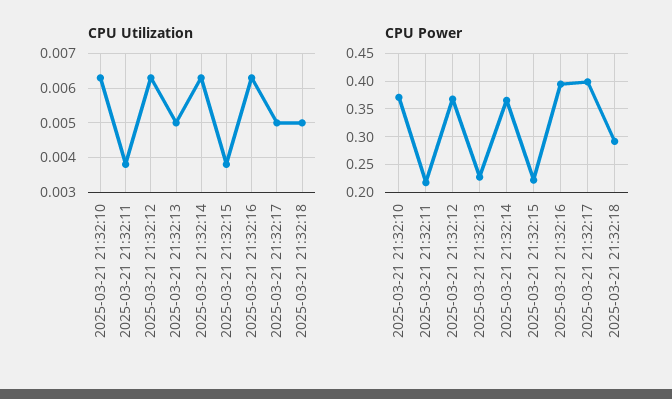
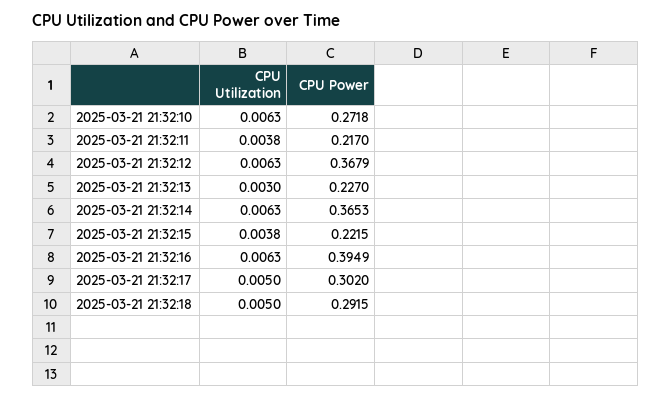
  {
    "CPU Utilization": {
      "2025-03-21 21:32:10": 0.0063,
      "2025-03-21 21:32:11": 0.0038,
      "2025-03-21 21:32:12": 0.0063,
-     "2025-03-21 21:32:13": 0.005,
+     "2025-03-21 21:32:13": 0.003,
      "2025-03-21 21:32:14": 0.0063,
      "2025-03-21 21:32:15": 0.0038,
      "2025-03-21 21:32:16": 0.0063,
      "2025-03-21 21:32:17": 0.005,
      "2025-03-21 21:32:18": 0.005
    },
    "CPU Power": {
-     "2025-03-21 21:32:10": 0.375,
+     "2025-03-21 21:32:10": 0.2718,
      "2025-03-21 21:32:11": 0.217,
      "2025-03-21 21:32:12": 0.3679,
      "2025-03-21 21:32:13": 0.227,
      "2025-03-21 21:32:14": 0.3653,
      "2025-03-21 21:32:15": 0.2215,
      "2025-03-21 21:32:16": 0.3949,
-     "2025-03-21 21:32:17": 0.4,
+     "2025-03-21 21:32:17": 0.302,
      "2025-03-21 21:32:18": 0.2915
    }
  }

